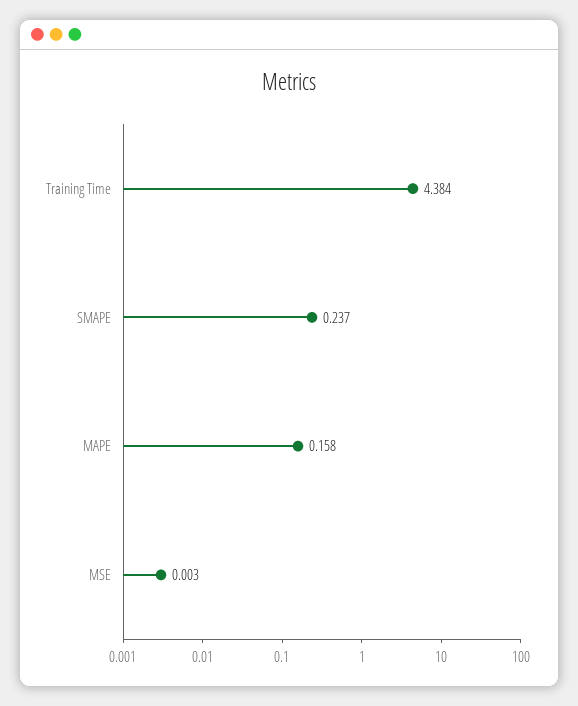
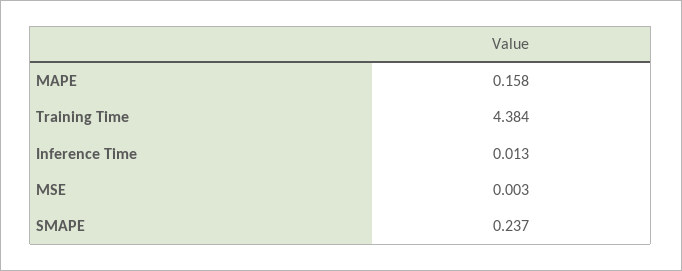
  {
    "Training Time": 4.384,
    "SMAPE": 0.237,
    "MAPE": 0.158,
-   "MSE": 0.003
+   "MSE": 0.003,
+   "Inference Time": 0.013
  }

